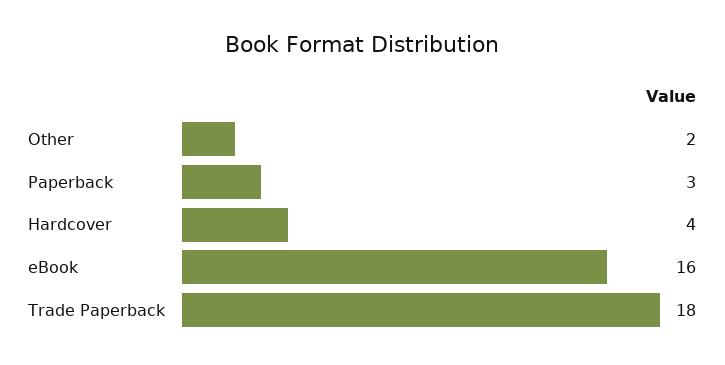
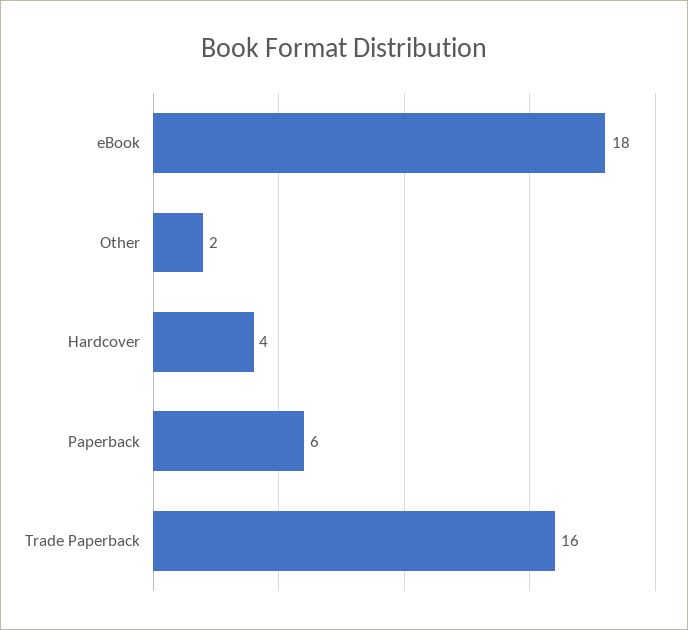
  {
    "Other": 2,
-   "Paperback": 3,
+   "Paperback": 6,
    "Hardcover": 4,
-   "eBook": 16,
+   "eBook": 18,
-   "Trade Paperback": 18
+   "Trade Paperback": 16
  }

